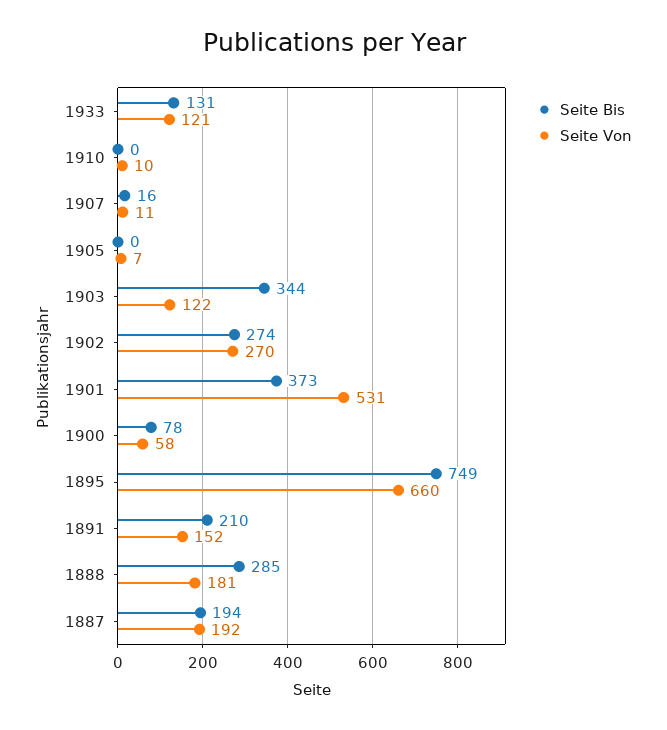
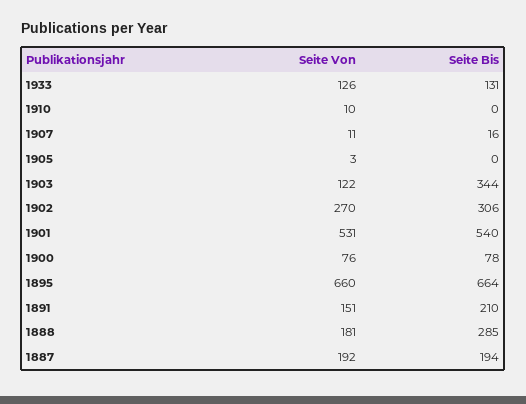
  {
    "Seite Bis": {
      "1933": 131,
      "1910": 0,
      "1907": 16,
      "1905": 0,
      "1903": 344,
-     "1902": 274,
+     "1902": 306,
-     "1901": 373,
+     "1901": 540,
      "1900": 78,
-     "1895": 749,
+     "1895": 664,
      "1891": 210,
      "1888": 285,
      "1887": 194
    },
    "Seite Von": {
-     "1933": 121,
+     "1933": 126,
      "1910": 10,
      "1907": 11,
-     "1905": 7,
+     "1905": 3,
      "1903": 122,
      "1902": 270,
      "1901": 531,
-     "1900": 58,
+     "1900": 76,
      "1895": 660,
-     "1891": 152,
+     "1891": 151,
      "1888": 181,
      "1887": 192
    }
  }

